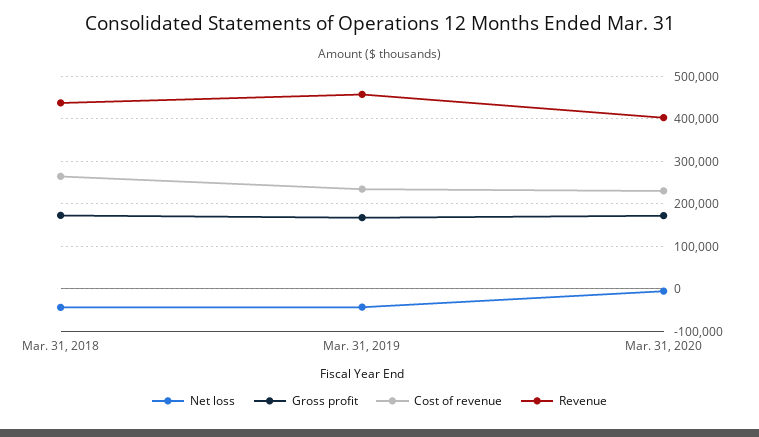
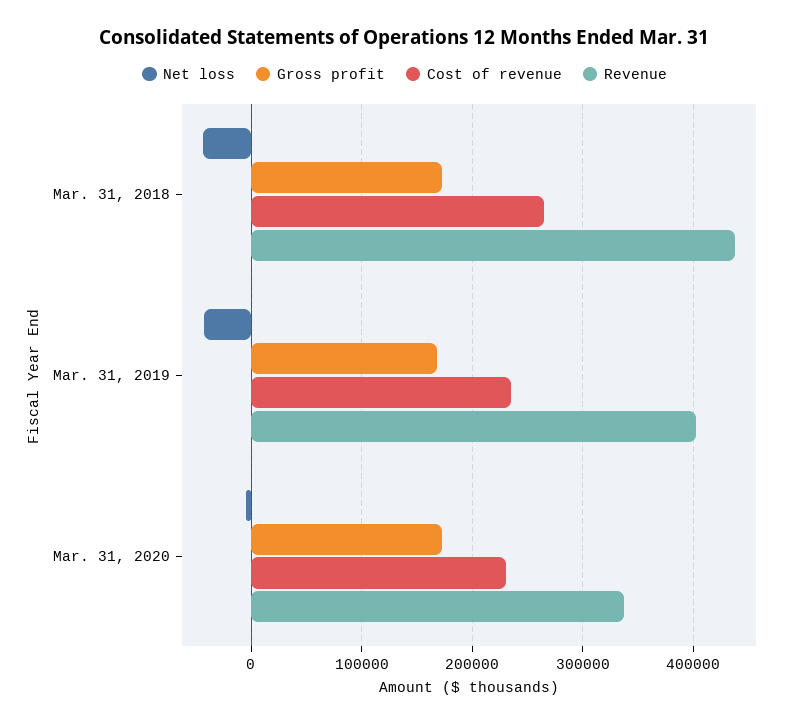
  {
    "Net loss": {
      "Mar. 31, 2018": -40000,
      "Mar. 31, 2019": -40000,
      "Mar. 31, 2020": -10000
    },
    "Gross profit": {
      "Mar. 31, 2018": 170000,
      "Mar. 31, 2019": 170000,
      "Mar. 31, 2020": 170000
    },
    "Cost of revenue": {
      "Mar. 31, 2018": 260000,
      "Mar. 31, 2019": 240000,
      "Mar. 31, 2020": 230000
    },
    "Revenue": {
      "Mar. 31, 2018": 440000,
-     "Mar. 31, 2019": 460000,
+     "Mar. 31, 2019": 400000,
-     "Mar. 31, 2020": 400000
+     "Mar. 31, 2020": 340000
    }
  }

